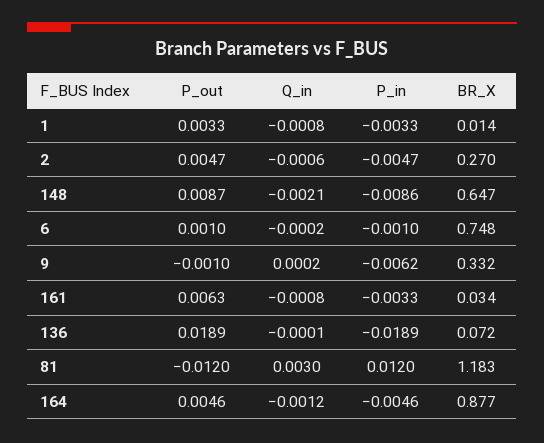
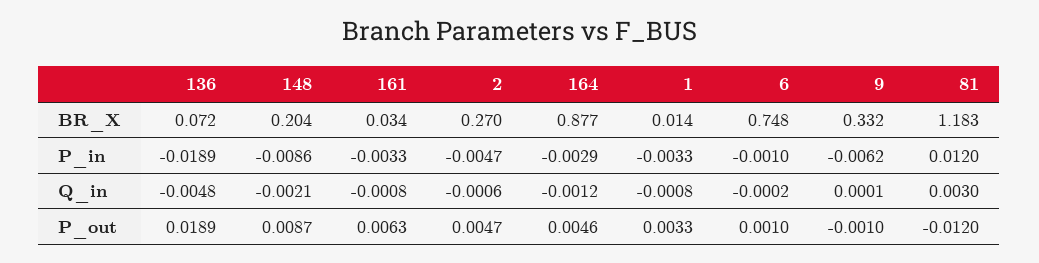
  {
    "P_out": {
      "1": 0.0033,
      "2": 0.0047,
      "148": 0.0087,
      "6": 0.001,
      "9": -0.001,
      "161": 0.0063,
      "136": 0.0189,
      "81": -0.012,
      "164": 0.0046
    },
    "Q_in": {
      "1": -0.0008,
      "2": -0.0006,
      "148": -0.0021,
      "6": -0.0002,
-     "9": 0.0002,
+     "9": 0.0001,
      "161": -0.0008,
-     "136": -0.0001,
+     "136": -0.0048,
      "81": 0.003,
      "164": -0.0012
    },
    "P_in": {
      "1": -0.0033,
      "2": -0.0047,
      "148": -0.0086,
      "6": -0.001,
      "9": -0.0062,
      "161": -0.0033,
      "136": -0.0189,
      "81": 0.012,
-     "164": -0.0046
+     "164": -0.0029
    },
    "BR_X": {
      "1": 0.014,
      "2": 0.27,
-     "148": 0.647,
+     "148": 0.204,
      "6": 0.748,
      "9": 0.332,
      "161": 0.034,
      "136": 0.072,
      "81": 1.183,
      "164": 0.877
    }
  }

